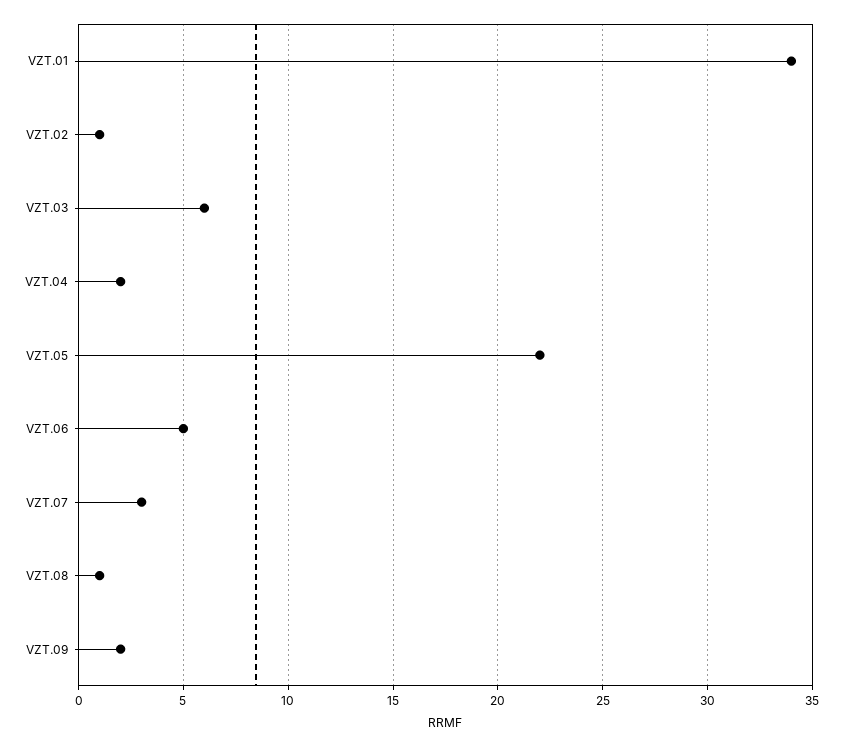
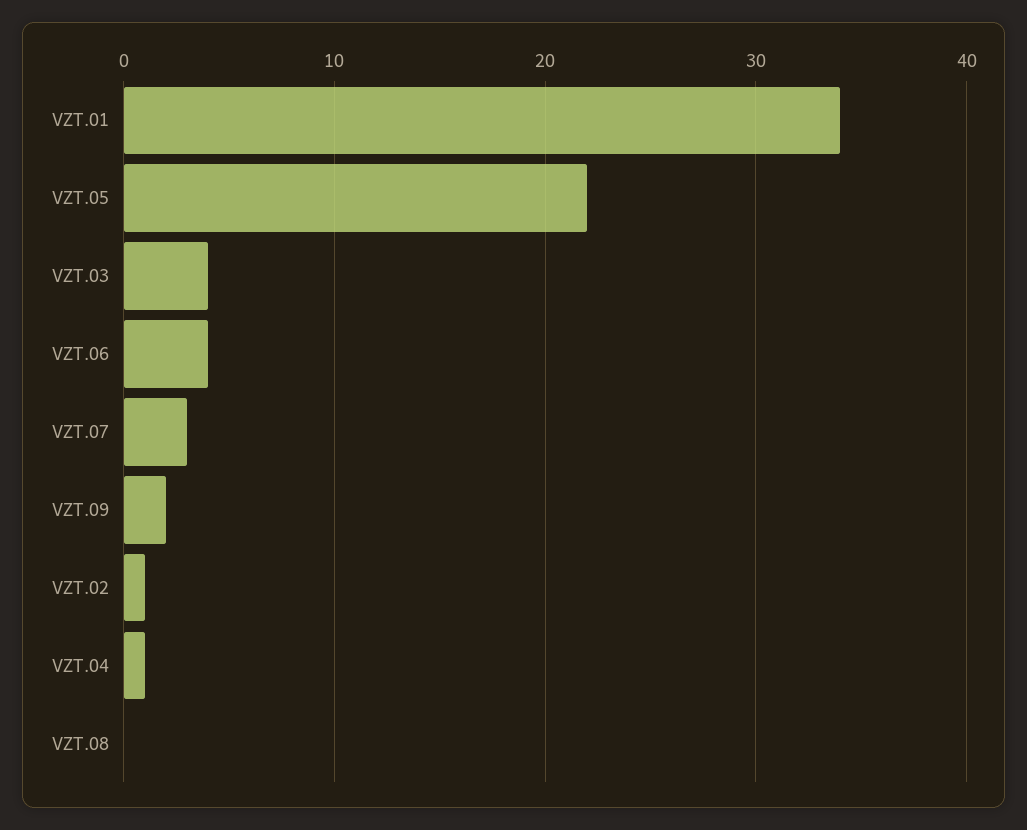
  {
    "VZT.01": 34,
    "VZT.02": 1,
-   "VZT.03": 6,
+   "VZT.03": 4,
-   "VZT.04": 2,
+   "VZT.04": 1,
    "VZT.05": 22,
-   "VZT.06": 5,
+   "VZT.06": 4,
    "VZT.07": 3,
-   "VZT.08": 1,
+   "VZT.08": 0,
    "VZT.09": 2
  }

